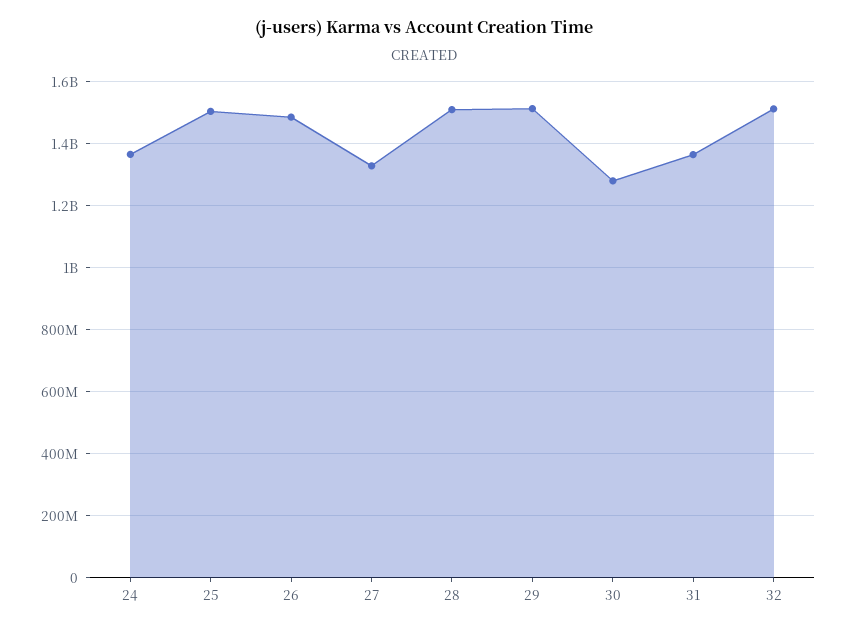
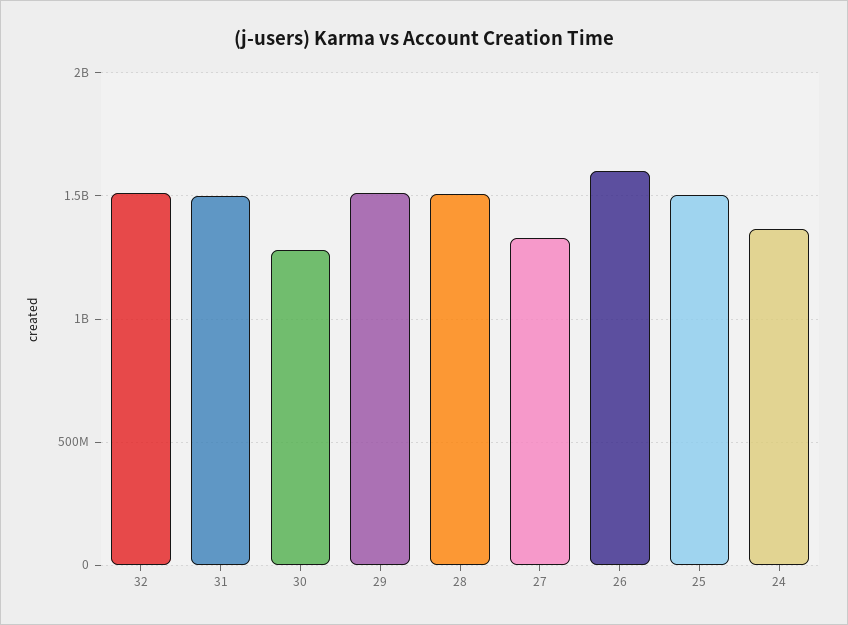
  {
    "24": 1360000000,
    "25": 1500000000,
-   "26": 1480000000,
+   "26": 1600000000,
    "27": 1320000000,
    "28": 1500000000,
    "29": 1520000000,
    "30": 1280000000,
-   "31": 1360000000,
+   "31": 1500000000,
    "32": 1520000000
  }

